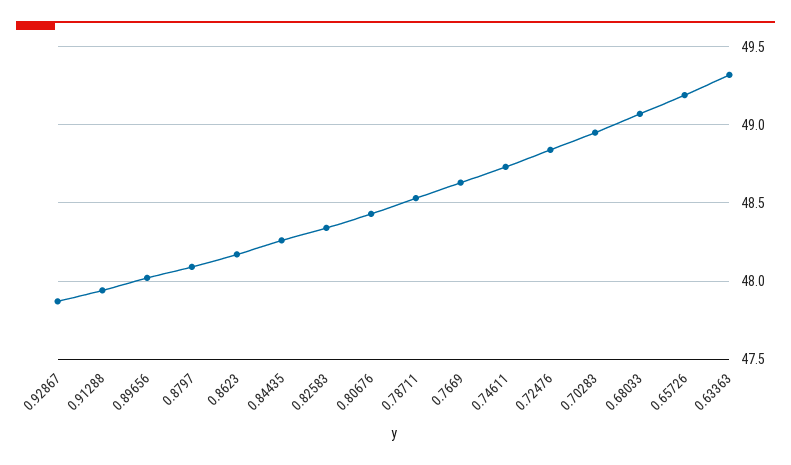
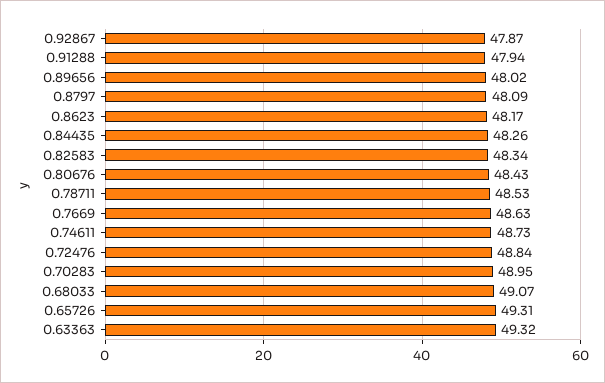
  {
    "0.92867": 47.87,
    "0.91288": 47.94,
    "0.89656": 48.02,
    "0.8797": 48.09,
    "0.8623": 48.17,
    "0.84435": 48.26,
    "0.82583": 48.34,
    "0.80676": 48.43,
    "0.78711": 48.53,
    "0.7669": 48.63,
    "0.74611": 48.73,
    "0.72476": 48.84,
    "0.70283": 48.95,
    "0.68033": 49.07,
-   "0.65726": 49.2,
+   "0.65726": 49.31,
    "0.63363": 49.32
  }

